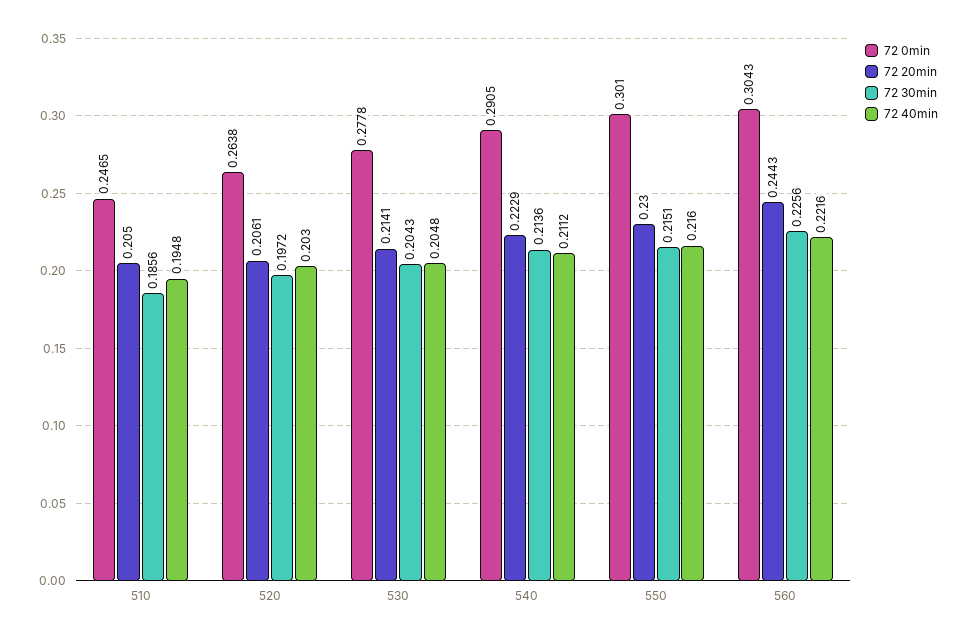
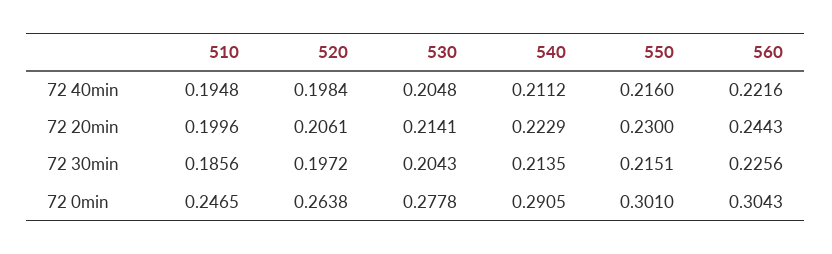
  {
    "72 0min": {
      "510": 0.2465,
      "520": 0.2638,
      "530": 0.2778,
      "540": 0.2905,
      "550": 0.301,
      "560": 0.3043
    },
    "72 20min": {
-     "510": 0.205,
+     "510": 0.1996,
      "520": 0.2061,
      "530": 0.2141,
      "540": 0.2229,
      "550": 0.23,
      "560": 0.2443
    },
    "72 30min": {
      "510": 0.1856,
      "520": 0.1972,
      "530": 0.2043,
-     "540": 0.2136,
+     "540": 0.2135,
      "550": 0.2151,
      "560": 0.2256
    },
    "72 40min": {
      "510": 0.1948,
-     "520": 0.203,
+     "520": 0.1984,
      "530": 0.2048,
      "540": 0.2112,
      "550": 0.216,
      "560": 0.2216
    }
  }

